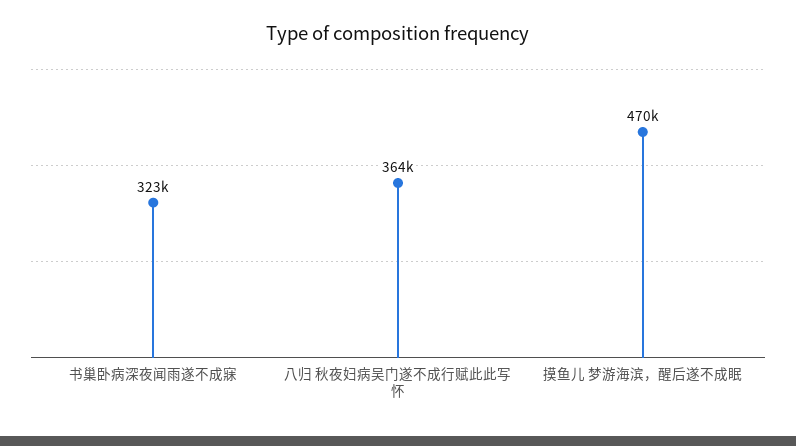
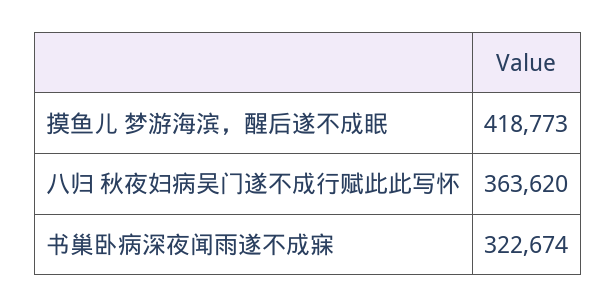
  {
    "书巢卧病深夜闻雨遂不成寐": 322674,
    "八归 秋夜妇病吴门遂不成行赋此此写怀": 363620,
-   "摸鱼儿 梦游海滨，醒后遂不成眠": 470000
+   "摸鱼儿 梦游海滨，醒后遂不成眠": 418773
  }

